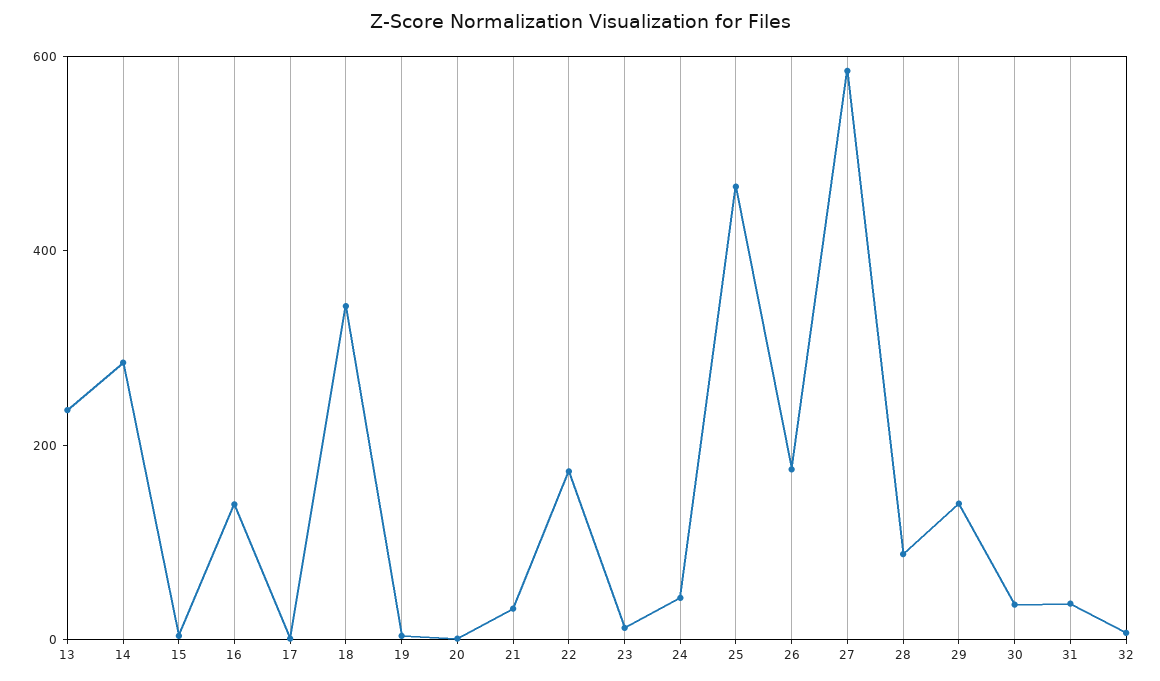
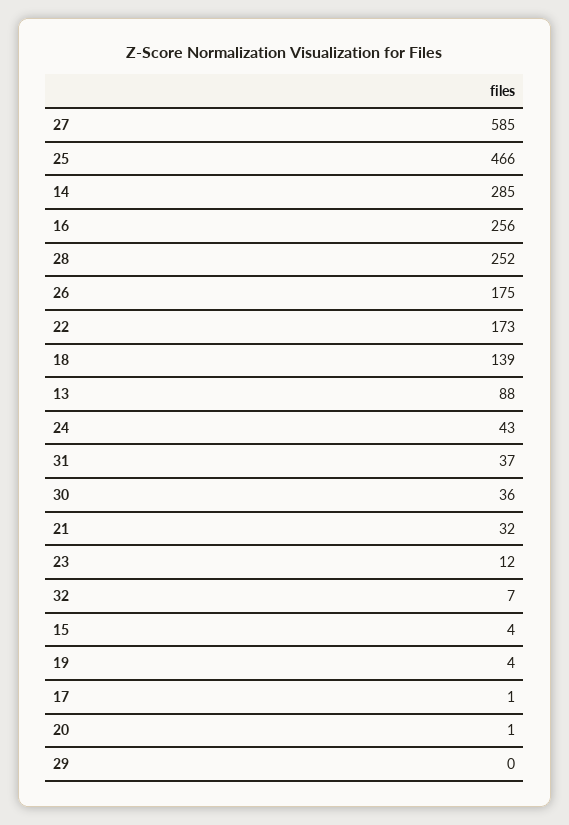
  {
-   "13": 250,
+   "13": 88,
    "14": 285,
    "15": 4,
-   "16": 150,
+   "16": 256,
    "17": 1,
-   "18": 350,
+   "18": 139,
    "19": 4,
    "20": 1,
    "21": 32,
    "22": 173,
    "23": 12,
    "24": 43,
    "25": 466,
    "26": 175,
    "27": 585,
-   "28": 100,
+   "28": 252,
-   "29": 150,
+   "29": 0,
    "30": 36,
    "31": 37,
    "32": 7
  }

